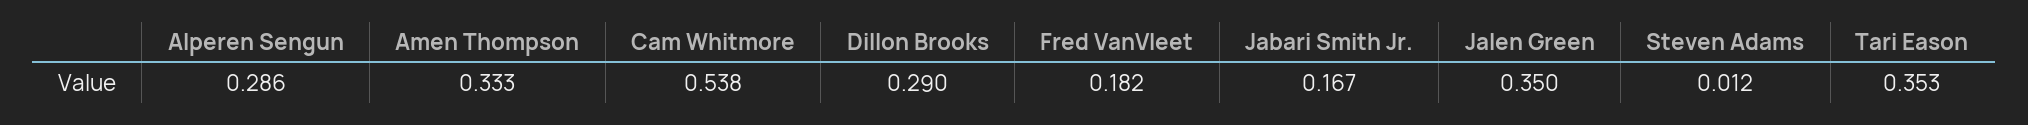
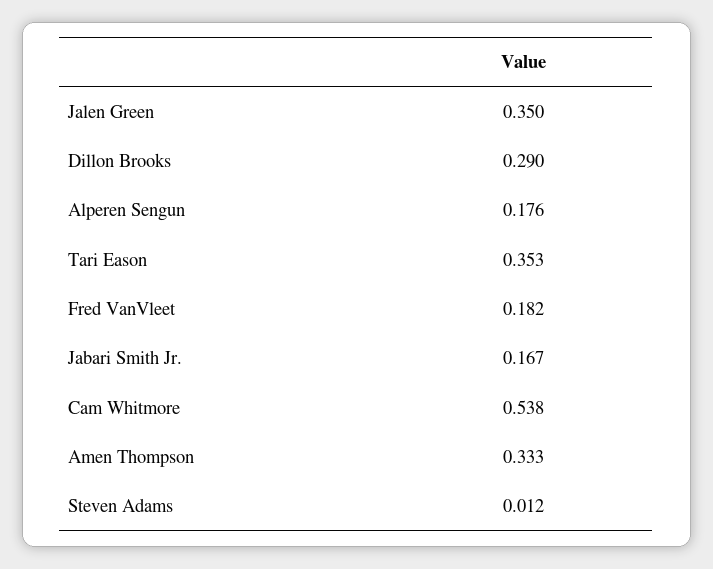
  {
-   "Alperen Sengun": 0.286,
+   "Alperen Sengun": 0.176,
    "Amen Thompson": 0.333,
    "Cam Whitmore": 0.538,
    "Dillon Brooks": 0.29,
    "Fred VanVleet": 0.182,
    "Jabari Smith Jr.": 0.167,
    "Jalen Green": 0.35,
    "Steven Adams": 0.012,
    "Tari Eason": 0.353
  }

